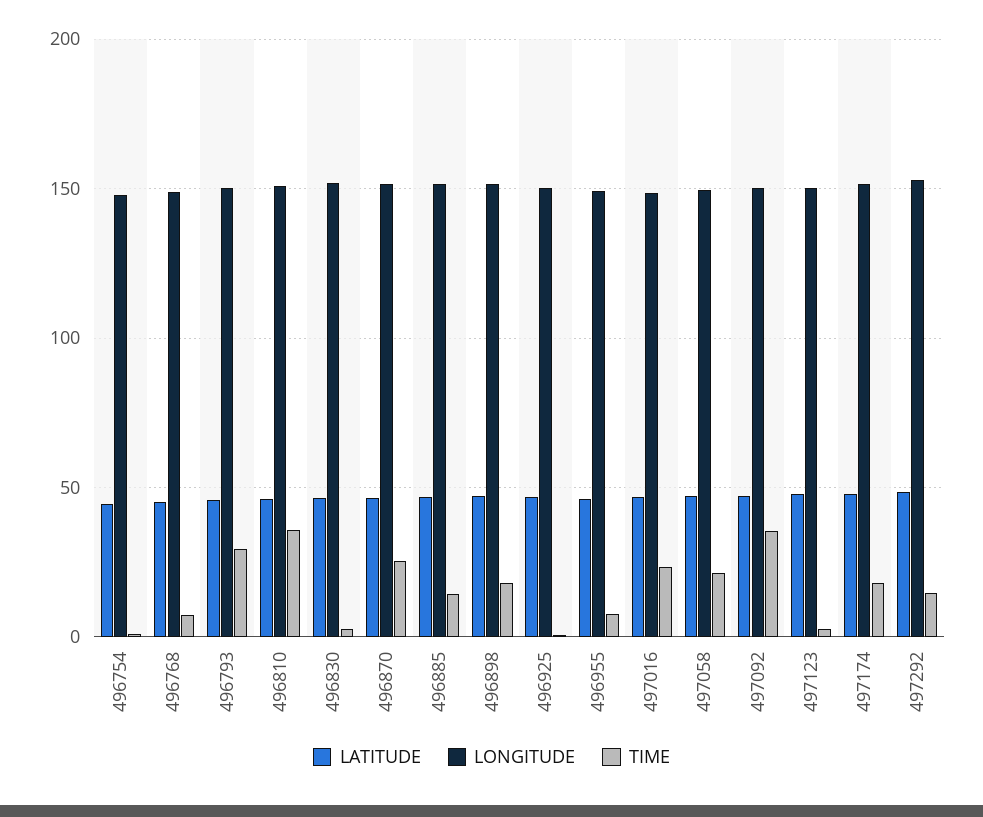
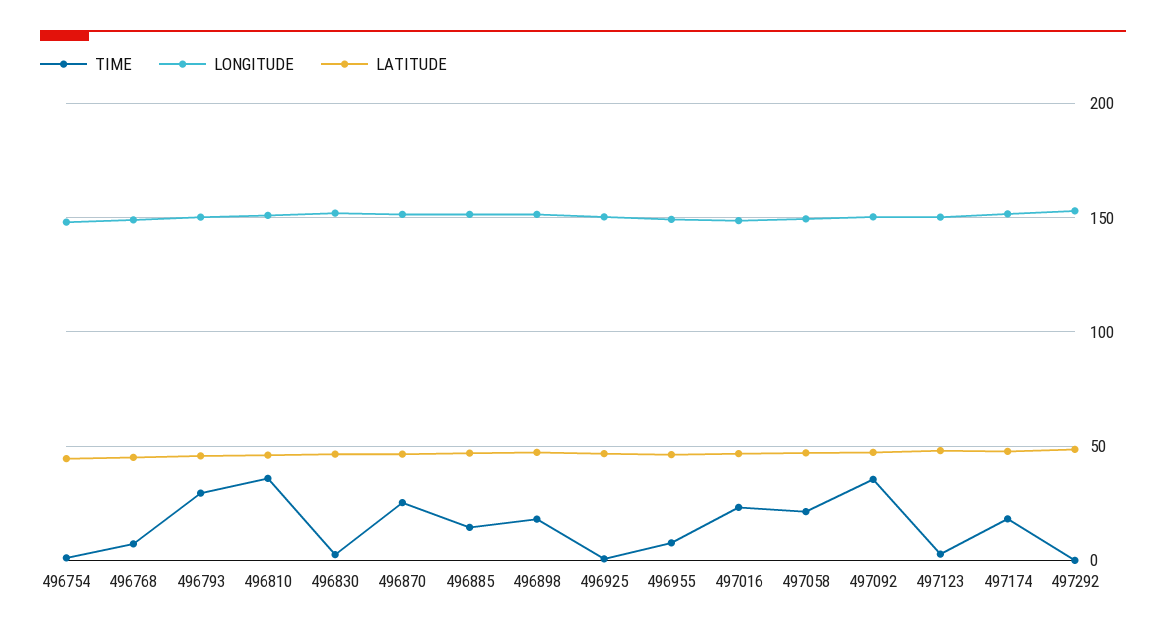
  {
    "LATITUDE": {
      "496754": 45,
      "496768": 45,
      "496793": 45,
      "496810": 45,
      "496830": 45,
      "496870": 45,
      "496885": 45,
      "496898": 45,
      "496925": 45,
      "496955": 45,
      "497016": 45,
      "497058": 45,
      "497092": 45,
      "497123": 50,
      "497174": 50,
      "497292": 50
    },
    "LONGITUDE": {
      "496754": 150,
      "496768": 150,
      "496793": 150,
      "496810": 150,
      "496830": 150,
      "496870": 150,
      "496885": 150,
      "496898": 150,
      "496925": 150,
      "496955": 150,
      "497016": 150,
      "497058": 150,
      "497092": 150,
      "497123": 150,
      "497174": 150,
      "497292": 155
    },
    "TIME": {
      "496754": 0,
      "496768": 5,
      "496793": 30,
      "496810": 35,
      "496830": 5,
      "496870": 25,
      "496885": 15,
      "496898": 20,
      "496925": 0,
      "496955": 10,
      "497016": 25,
      "497058": 20,
      "497092": 35,
      "497123": 5,
      "497174": 20,
-     "497292": 15
+     "497292": 0
    }
  }

